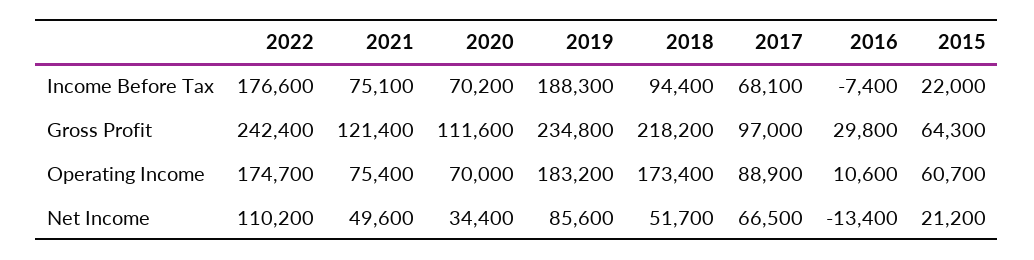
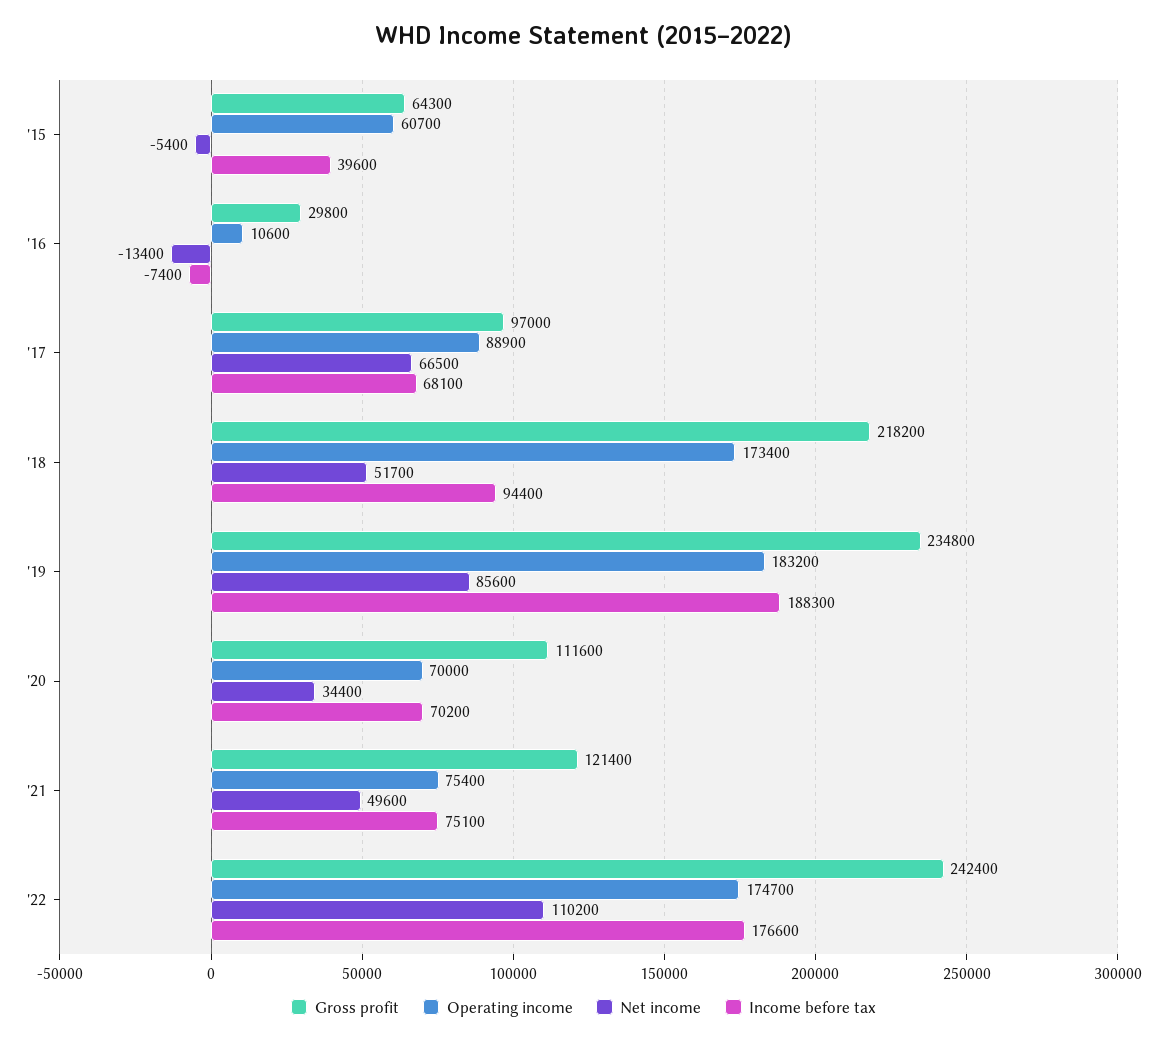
  {
    "Income Before Tax": {
      "2022": 176600,
      "2021": 75100,
      "2020": 70200,
      "2019": 188300,
      "2018": 94400,
      "2017": 68100,
      "2016": -7400,
-     "2015": 22000
+     "2015": 39600
    },
    "Gross Profit": {
      "2022": 242400,
      "2021": 121400,
      "2020": 111600,
      "2019": 234800,
      "2018": 218200,
      "2017": 97000,
      "2016": 29800,
      "2015": 64300
    },
    "Operating Income": {
      "2022": 174700,
      "2021": 75400,
      "2020": 70000,
      "2019": 183200,
      "2018": 173400,
      "2017": 88900,
      "2016": 10600,
      "2015": 60700
    },
    "Net Income": {
      "2022": 110200,
      "2021": 49600,
      "2020": 34400,
      "2019": 85600,
      "2018": 51700,
      "2017": 66500,
      "2016": -13400,
-     "2015": 21200
+     "2015": -5400
    }
  }

